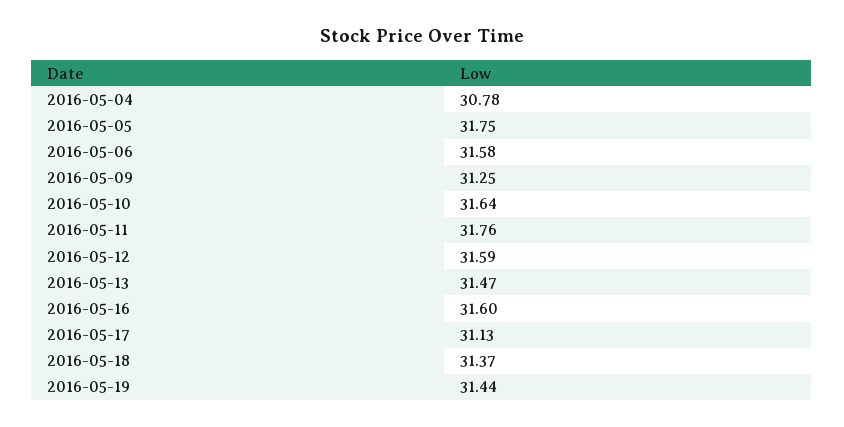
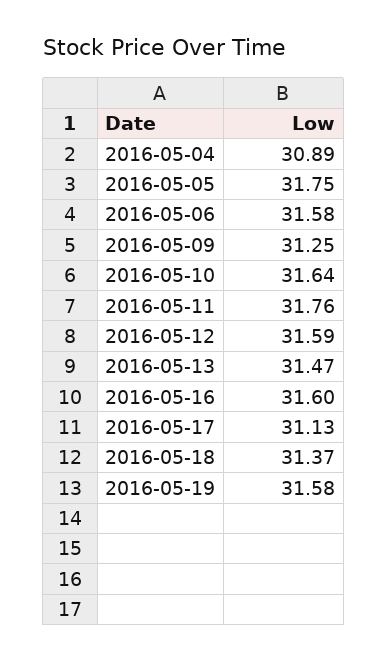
  {
-   "2016-05-04": 30.78,
+   "2016-05-04": 30.89,
    "2016-05-05": 31.75,
    "2016-05-06": 31.58,
    "2016-05-09": 31.25,
    "2016-05-10": 31.64,
    "2016-05-11": 31.76,
    "2016-05-12": 31.59,
    "2016-05-13": 31.47,
    "2016-05-16": 31.6,
    "2016-05-17": 31.13,
    "2016-05-18": 31.37,
-   "2016-05-19": 31.44
+   "2016-05-19": 31.58
  }

